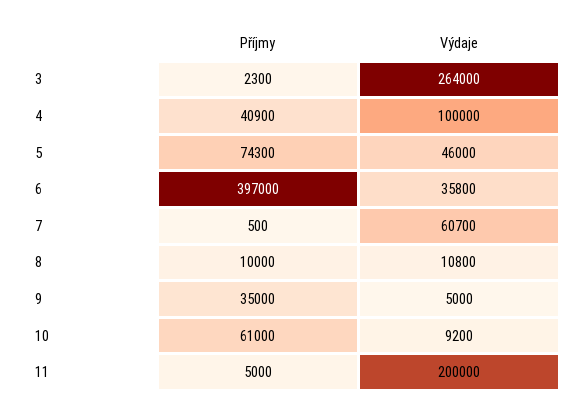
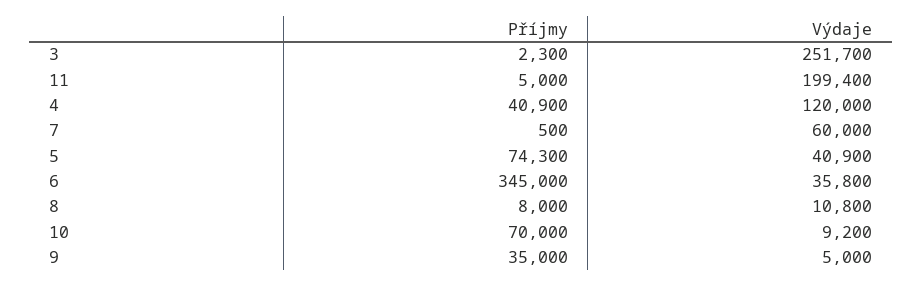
  {
    "Příjmy": {
      "3": 2300,
      "4": 40900,
      "5": 74300,
-     "6": 397000,
+     "6": 345000,
      "7": 500,
-     "8": 10000,
+     "8": 8000,
      "9": 35000,
-     "10": 61000,
+     "10": 70000,
      "11": 5000
    },
    "Výdaje": {
-     "3": 264000,
+     "3": 251700,
-     "4": 100000,
+     "4": 120000,
-     "5": 46000,
+     "5": 40900,
      "6": 35800,
-     "7": 60700,
+     "7": 60000,
      "8": 10800,
      "9": 5000,
      "10": 9200,
-     "11": 200000
+     "11": 199400
    }
  }

